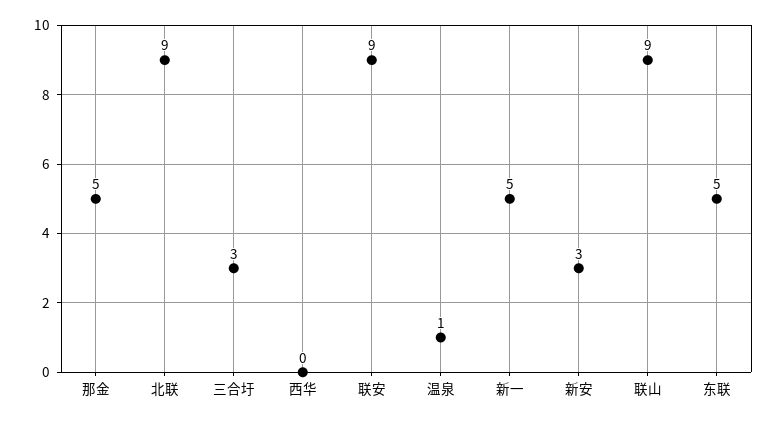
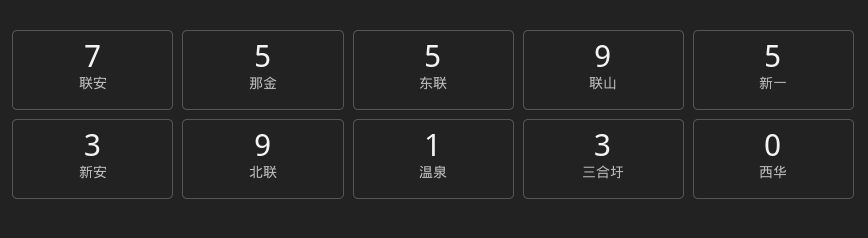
  {
    "那金": 5,
    "北联": 9,
    "三合圩": 3,
    "西华": 0,
-   "联安": 9,
+   "联安": 7,
    "温泉": 1,
    "新一": 5,
    "新安": 3,
    "联山": 9,
    "东联": 5
  }

